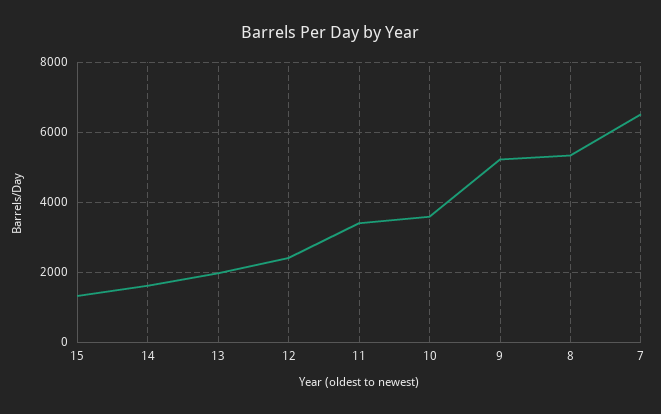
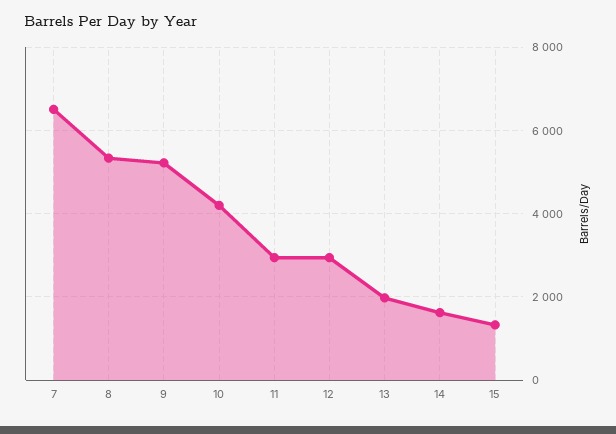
  {
    "15": 1400,
    "14": 1600,
    "13": 2000,
-   "12": 2400,
+   "12": 3000,
-   "11": 3400,
+   "11": 3000,
-   "10": 3600,
+   "10": 4200,
    "9": 5200,
    "8": 5400,
    "7": 6600
  }

